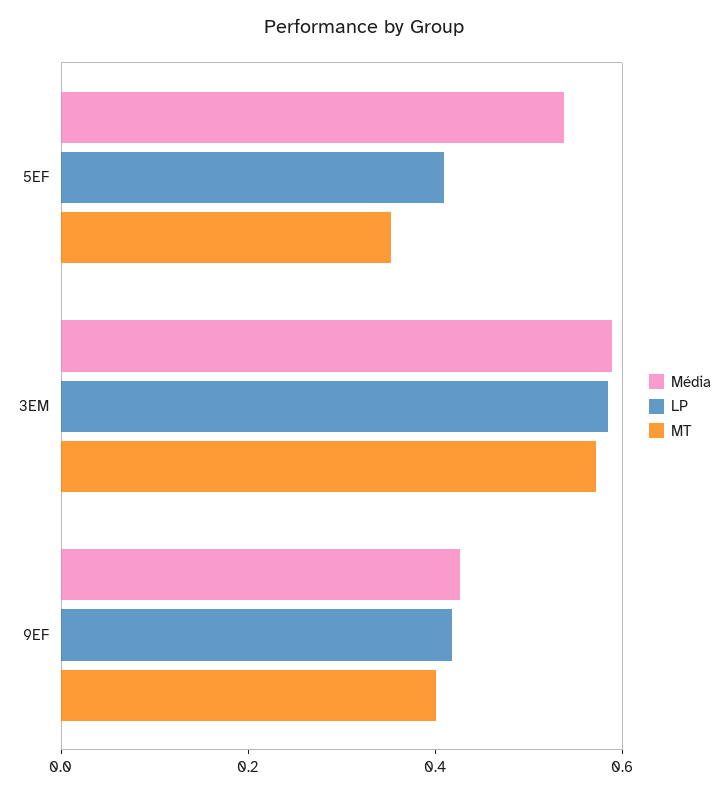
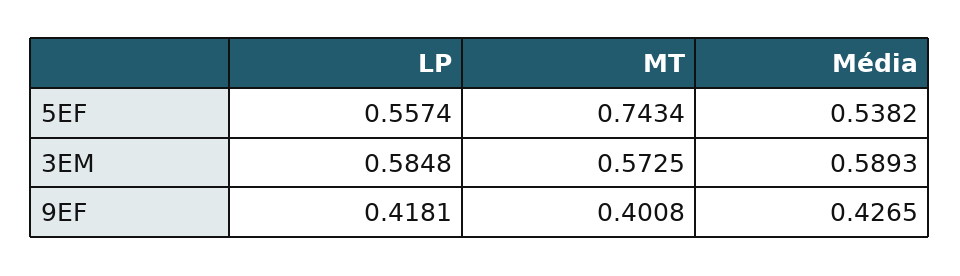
  {
    "Média": {
      "5EF": 0.5382,
      "3EM": 0.5893,
      "9EF": 0.4265
    },
    "LP": {
-     "5EF": 0.4,
+     "5EF": 0.5574,
      "3EM": 0.5848,
      "9EF": 0.4181
    },
    "MT": {
-     "5EF": 0.35,
+     "5EF": 0.7434,
      "3EM": 0.5725,
      "9EF": 0.4008
    }
  }

